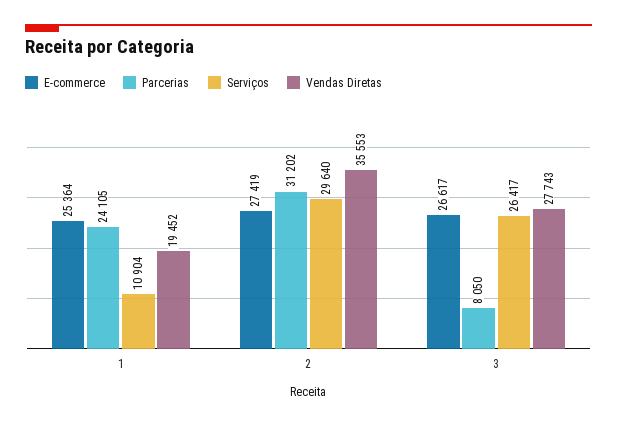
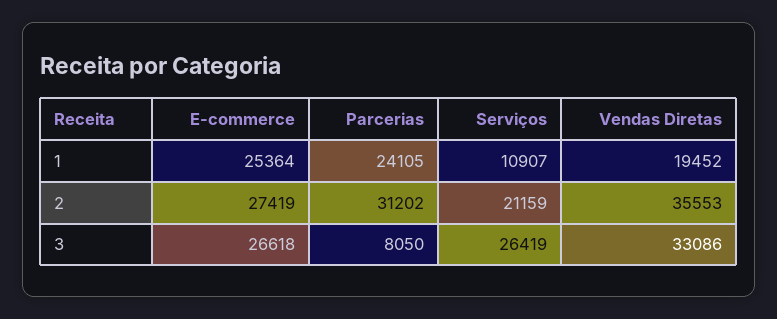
  {
    "E-commerce": {
      "1": 25364,
      "2": 27419,
-     "3": 26617
+     "3": 26618
    },
    "Parcerias": {
      "1": 24105,
      "2": 31202,
      "3": 8050
    },
    "Serviços": {
-     "1": 10904,
+     "1": 10907,
-     "2": 29640,
+     "2": 21159,
-     "3": 26417
+     "3": 26419
    },
    "Vendas Diretas": {
      "1": 19452,
      "2": 35553,
-     "3": 27743
+     "3": 33086
    }
  }

